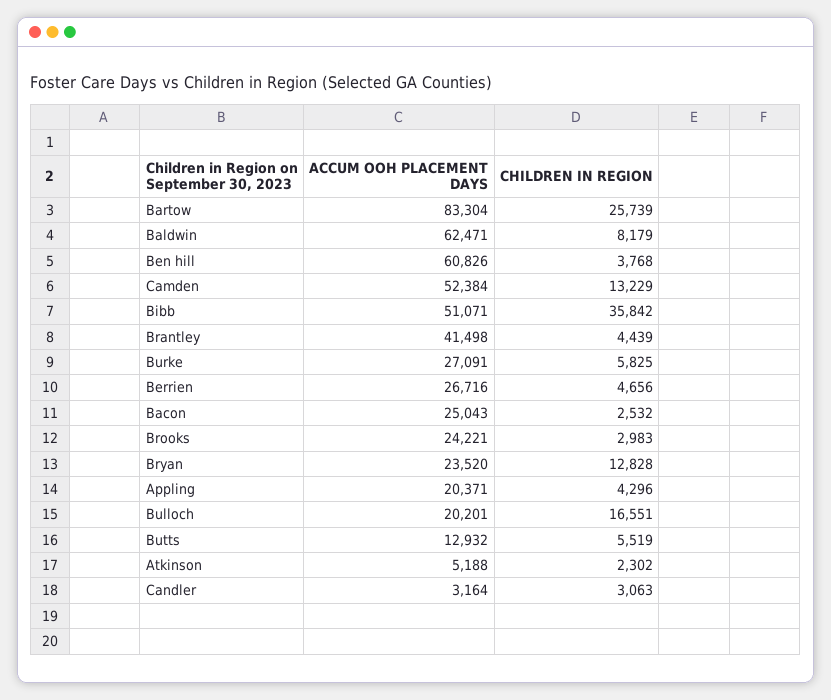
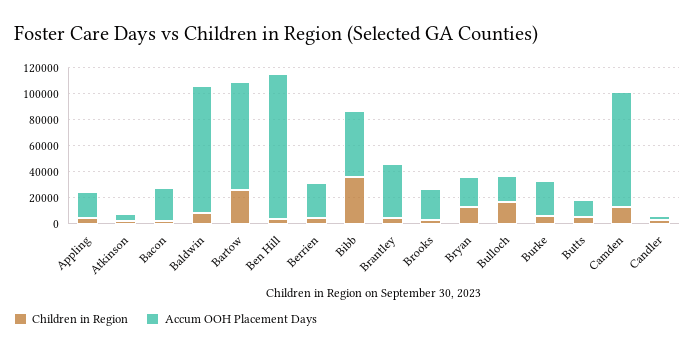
  {
    "ACCUM OOH PLACEMENT DAYS": {
      "Bartow": 83304,
-     "Baldwin": 62471,
+     "Baldwin": 100000,
-     "Ben hill": 60826,
+     "Ben hill": 110000,
-     "Camden": 52384,
+     "Camden": 90000,
      "Bibb": 51071,
      "Brantley": 41498,
      "Burke": 27091,
      "Berrien": 26716,
      "Bacon": 25043,
      "Brooks": 24221,
      "Bryan": 23520,
      "Appling": 20371,
      "Bulloch": 20201,
      "Butts": 12932,
      "Atkinson": 5188,
      "Candler": 3164
    },
    "CHILDREN IN REGION": {
      "Bartow": 25739,
      "Baldwin": 8179,
      "Ben hill": 3768,
      "Camden": 13229,
      "Bibb": 35842,
      "Brantley": 4439,
      "Burke": 5825,
      "Berrien": 4656,
      "Bacon": 2532,
      "Brooks": 2983,
      "Bryan": 12828,
      "Appling": 4296,
      "Bulloch": 16551,
      "Butts": 5519,
      "Atkinson": 2302,
      "Candler": 3063
    }
  }

